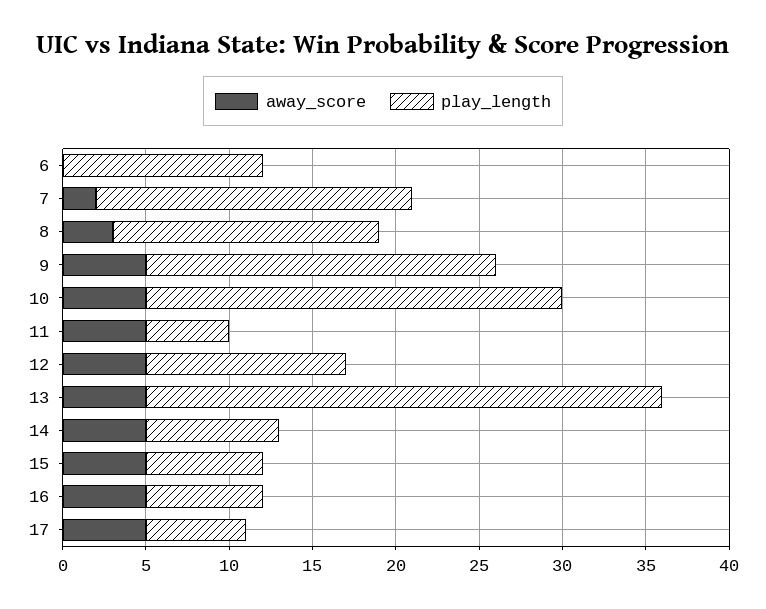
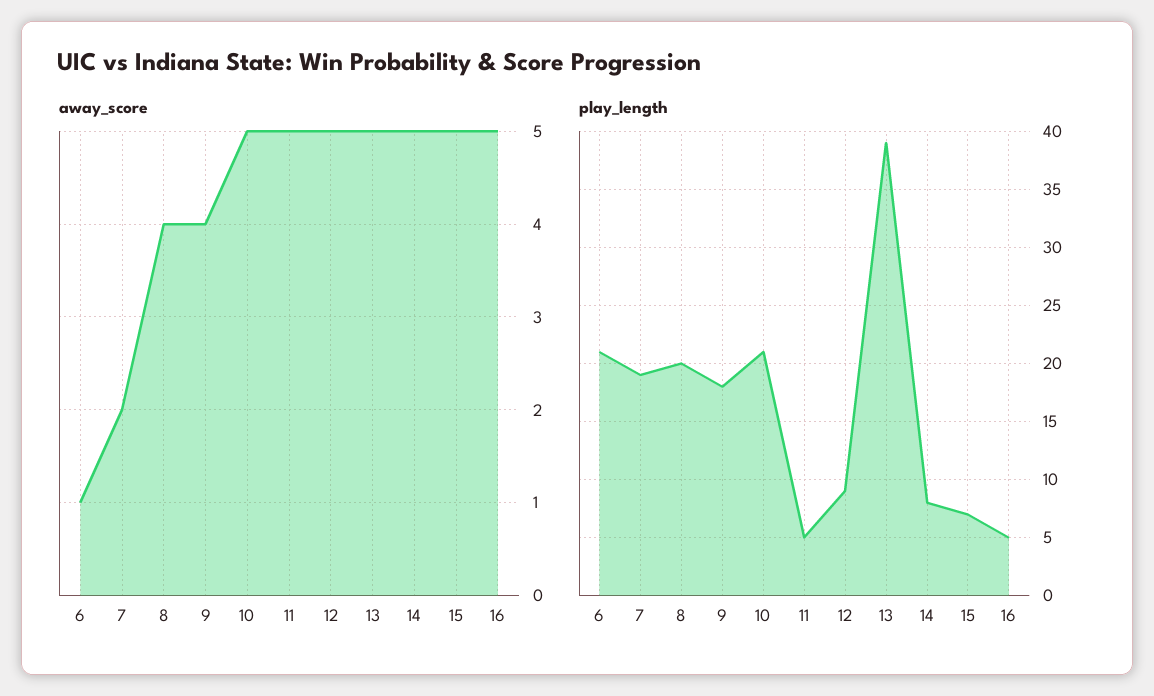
  {
    "away_score": {
-     "6": 0,
+     "6": 1,
      "7": 2,
-     "8": 3,
+     "8": 4,
-     "9": 5,
+     "9": 4,
      "10": 5,
      "11": 5,
      "12": 5,
      "13": 5,
      "14": 5,
      "15": 5,
-     "16": 5,
+     "16": 5
-     "17": 5
    },
    "play_length": {
-     "6": 12,
+     "6": 21,
      "7": 19,
-     "8": 16,
+     "8": 20,
-     "9": 21,
+     "9": 18,
-     "10": 25,
+     "10": 21,
      "11": 5,
-     "12": 12,
+     "12": 9,
-     "13": 31,
+     "13": 39,
      "14": 8,
      "15": 7,
-     "16": 7,
+     "16": 5
-     "17": 6
    }
  }

